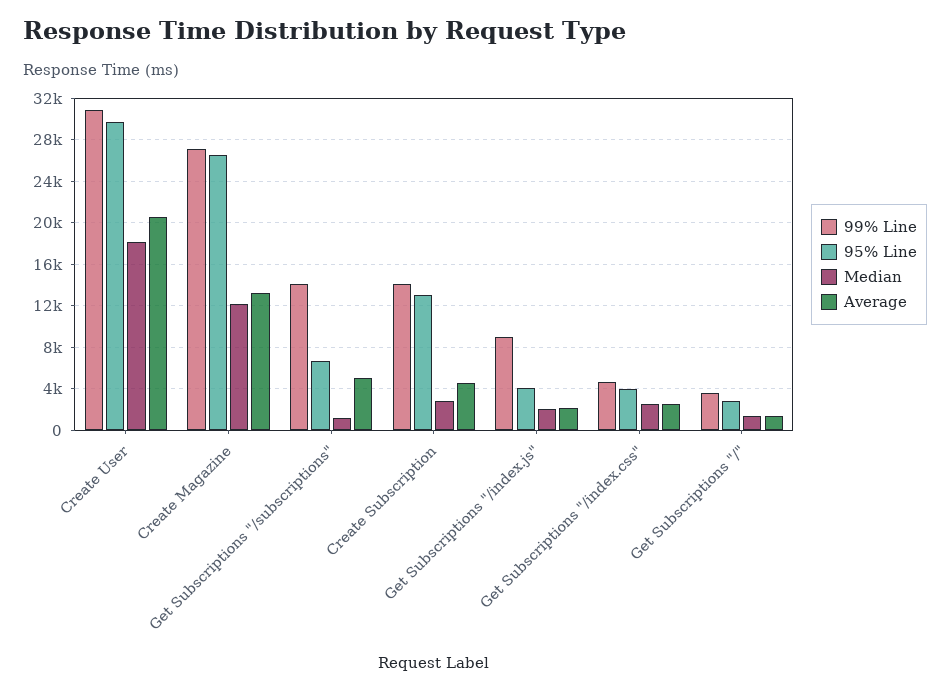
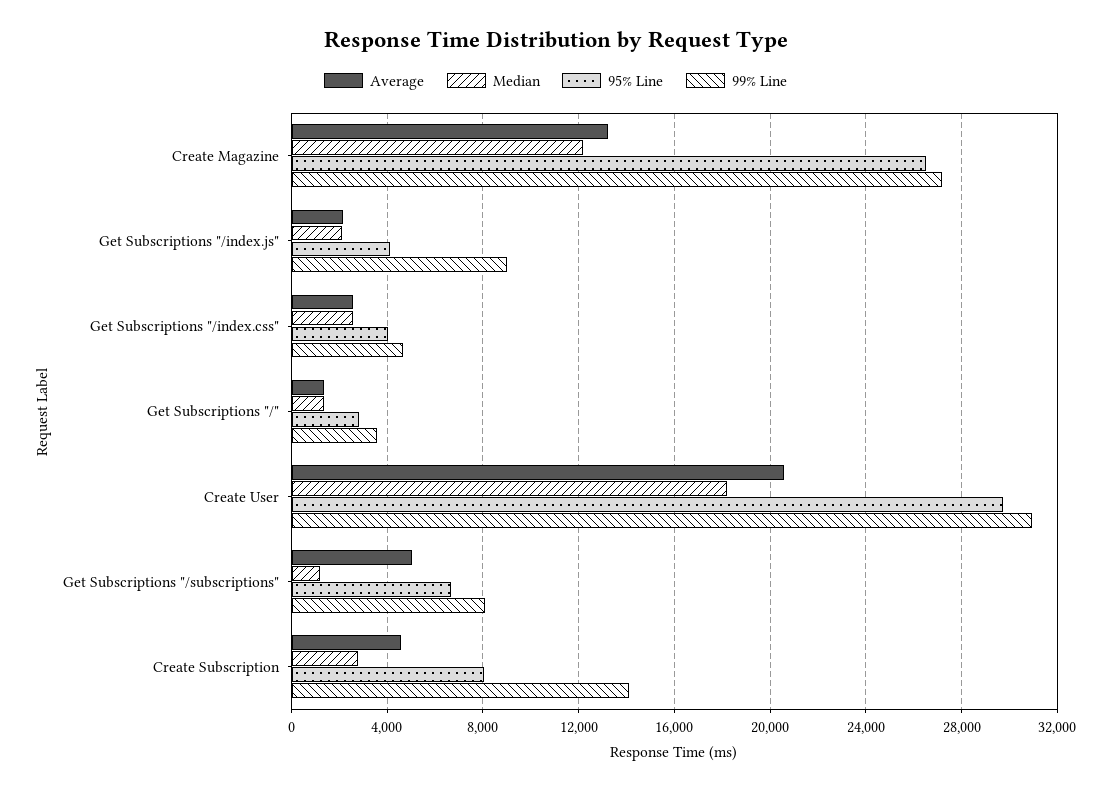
  {
    "99% Line": {
      "Create User": 31000,
      "Create Magazine": 27000,
-     "Get Subscriptions \"/subscriptions\"": 14000,
+     "Get Subscriptions \"/subscriptions\"": 8000,
      "Create Subscription": 14000,
      "Get Subscriptions \"/index.js\"": 9000,
      "Get Subscriptions \"/index.css\"": 4500,
      "Get Subscriptions \"/\"": 3500
    },
    "95% Line": {
      "Create User": 29500,
      "Create Magazine": 26500,
      "Get Subscriptions \"/subscriptions\"": 6500,
-     "Create Subscription": 13000,
+     "Create Subscription": 8000,
      "Get Subscriptions \"/index.js\"": 4000,
      "Get Subscriptions \"/index.css\"": 4000,
      "Get Subscriptions \"/\"": 3000
    },
    "Median": {
      "Create User": 18000,
      "Create Magazine": 12000,
      "Get Subscriptions \"/subscriptions\"": 1000,
      "Create Subscription": 3000,
      "Get Subscriptions \"/index.js\"": 2000,
      "Get Subscriptions \"/index.css\"": 2500,
      "Get Subscriptions \"/\"": 1500
    },
    "Average": {
      "Create User": 20500,
      "Create Magazine": 13000,
      "Get Subscriptions \"/subscriptions\"": 5000,
      "Create Subscription": 4500,
      "Get Subscriptions \"/index.js\"": 2000,
      "Get Subscriptions \"/index.css\"": 2500,
      "Get Subscriptions \"/\"": 1500
    }
  }

